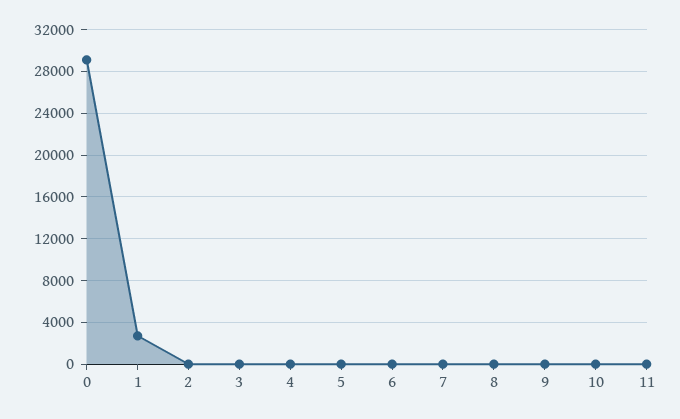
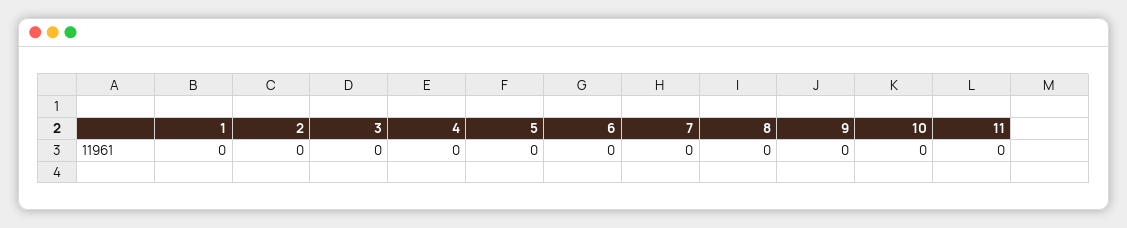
  {
-   "0": 29000,
-   "1": 3000,
+   "1": 0,
    "2": 0,
    "3": 0,
    "4": 0,
    "5": 0,
    "6": 0,
    "7": 0,
    "8": 0,
    "9": 0,
    "10": 0,
    "11": 0
  }

